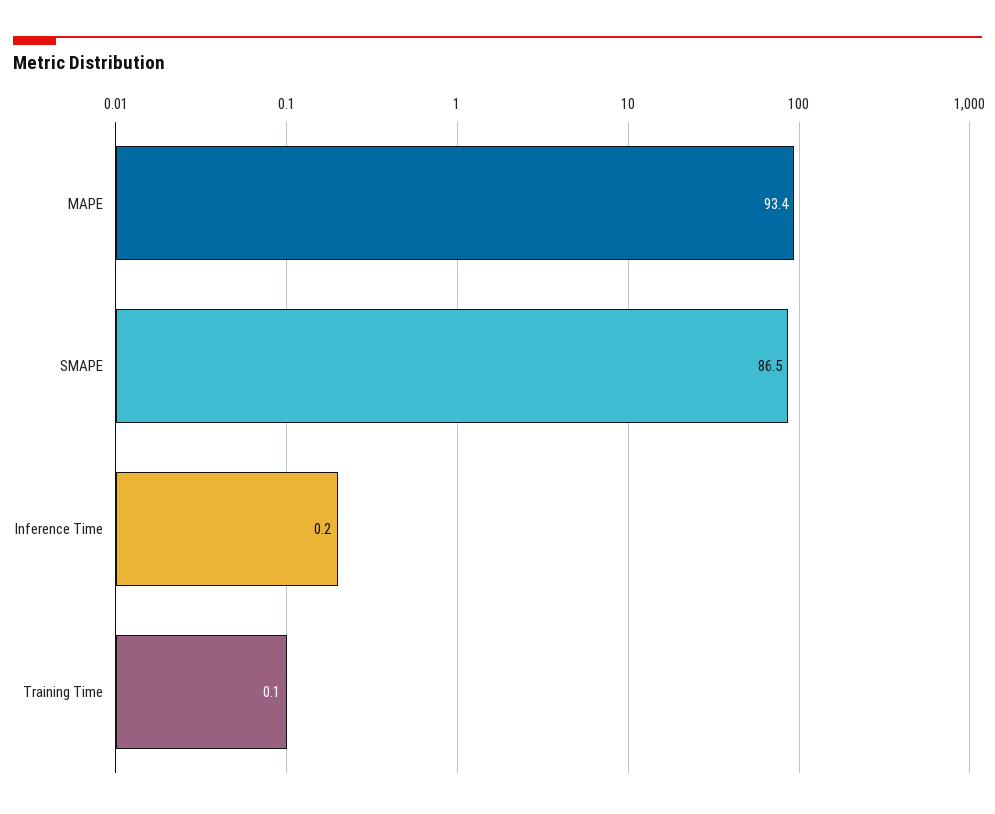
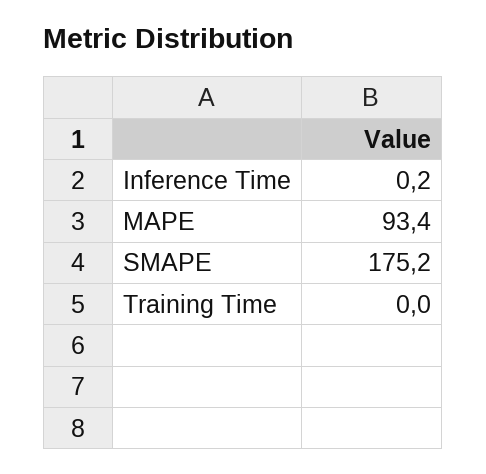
  {
    "MAPE": 93.4,
-   "SMAPE": 86.5,
+   "SMAPE": 175.2,
    "Inference Time": 0.2,
-   "Training Time": 0.1
+   "Training Time": 0
  }

